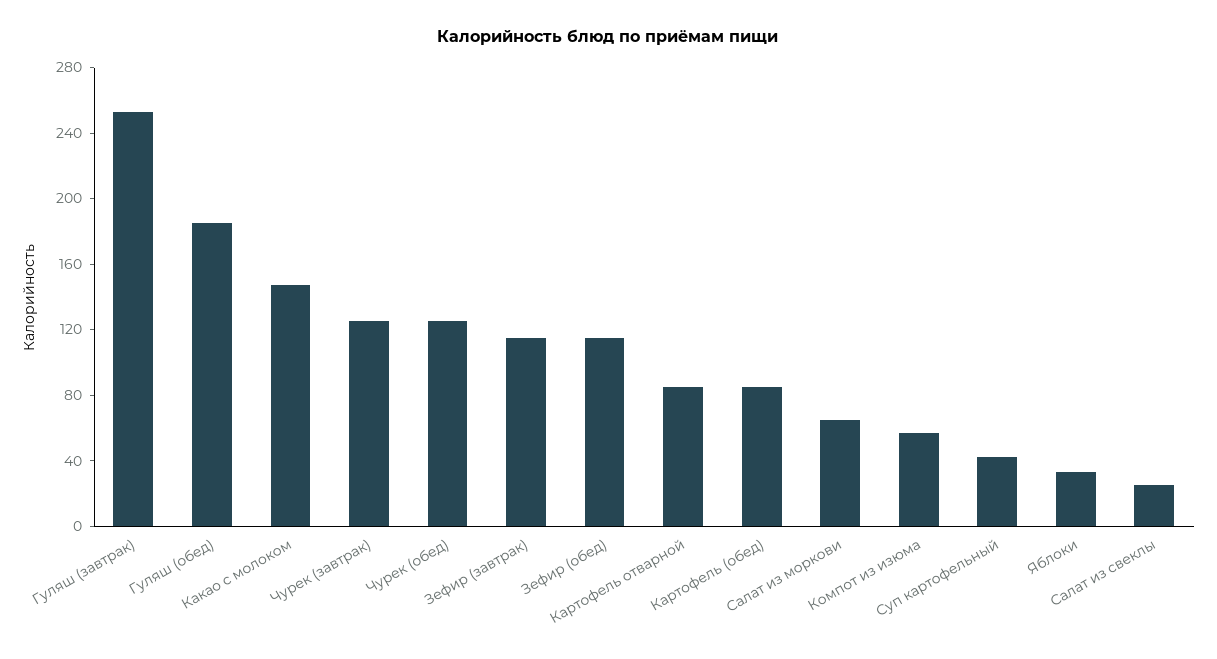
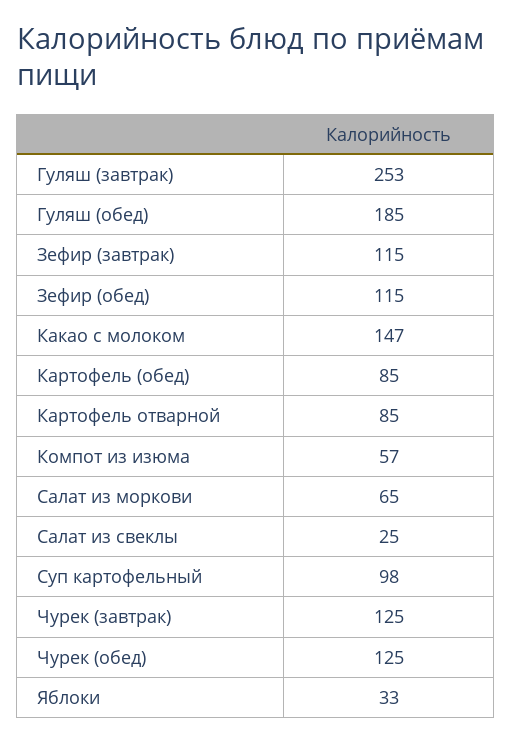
  {
    "Гуляш (завтрак)": 253,
    "Гуляш (обед)": 185,
    "Какао с молоком": 147,
    "Чурек (завтрак)": 125,
    "Чурек (обед)": 125,
    "Зефир (завтрак)": 115,
    "Зефир (обед)": 115,
    "Картофель отварной": 85,
    "Картофель (обед)": 85,
    "Салат из моркови": 65,
    "Компот из изюма": 57,
-   "Суп картофельный": 40,
+   "Суп картофельный": 98,
    "Яблоки": 33,
    "Салат из свеклы": 25
  }

